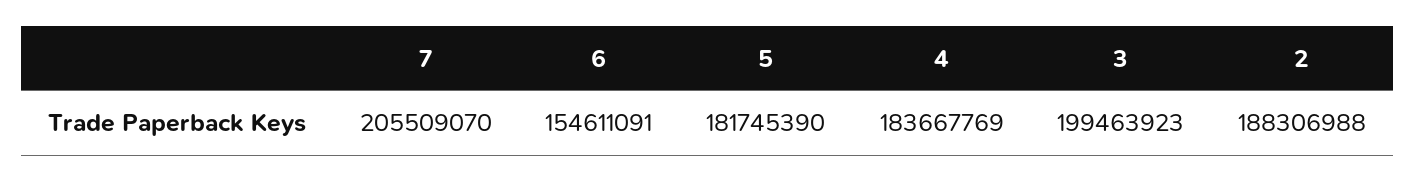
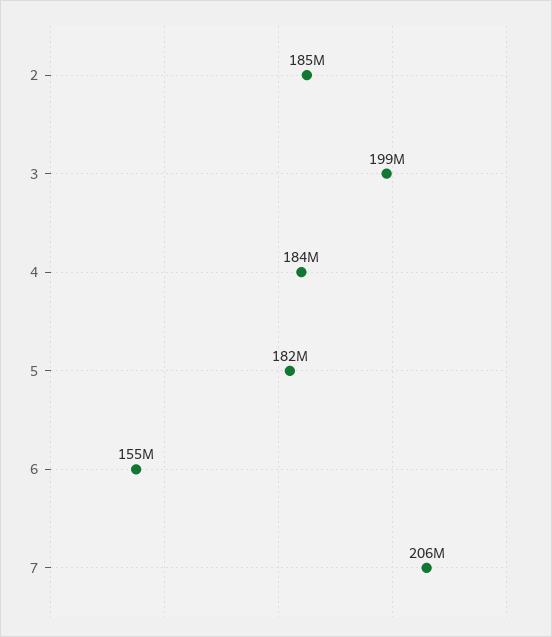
  {
    "7": 205509070,
    "6": 154611091,
    "5": 181745390,
    "4": 183667769,
    "3": 199463923,
-   "2": 188306988
+   "2": 185000000
  }

